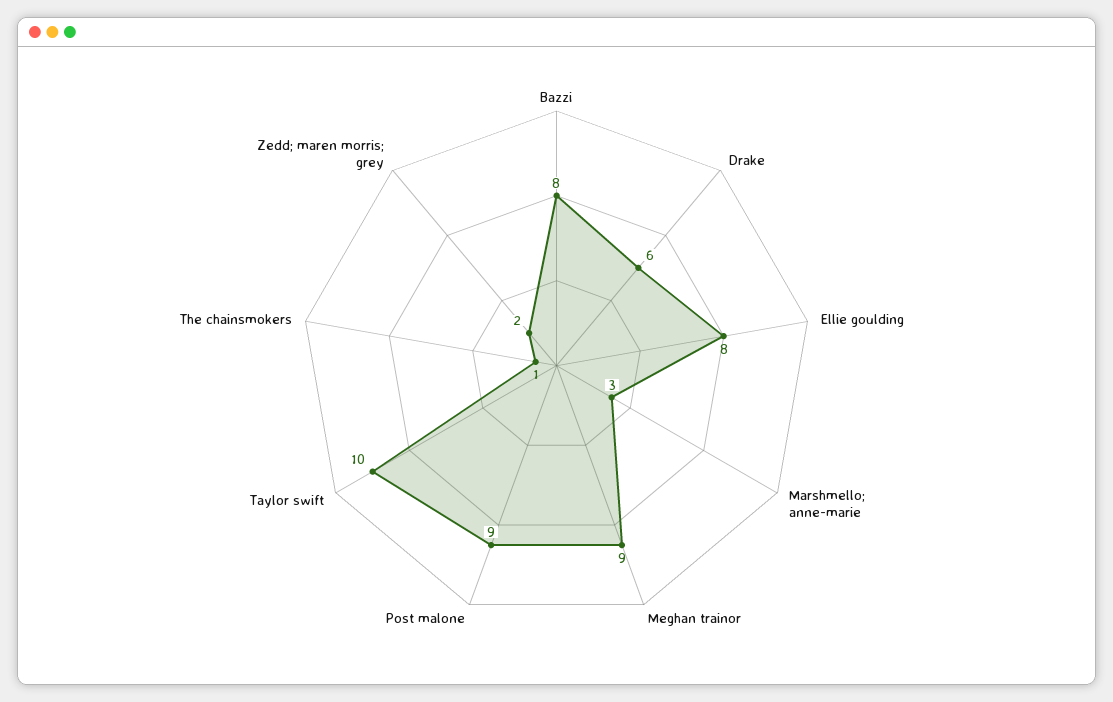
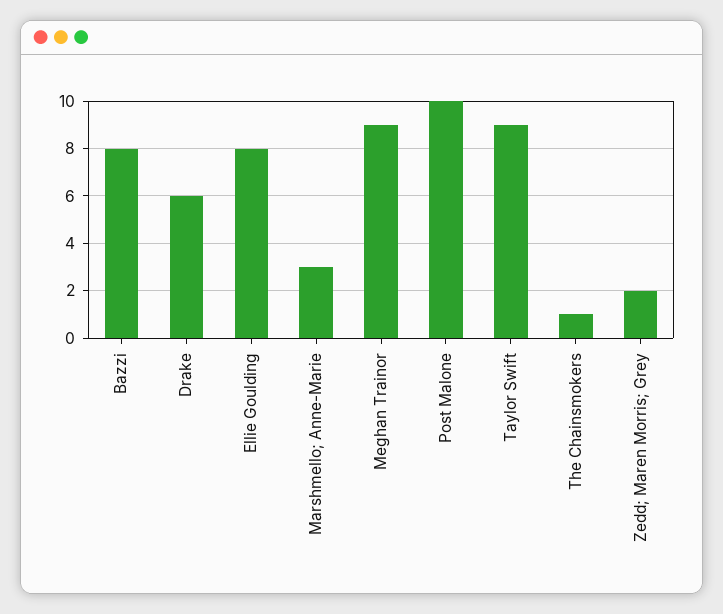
  {
    "Bazzi": 8,
    "Drake": 6,
    "Ellie goulding": 8,
    "Marshmello; anne-marie": 3,
    "Meghan trainor": 9,
-   "Post malone": 9,
+   "Post malone": 10,
-   "Taylor swift": 10,
+   "Taylor swift": 9,
    "The chainsmokers": 1,
    "Zedd; maren morris; grey": 2
  }

